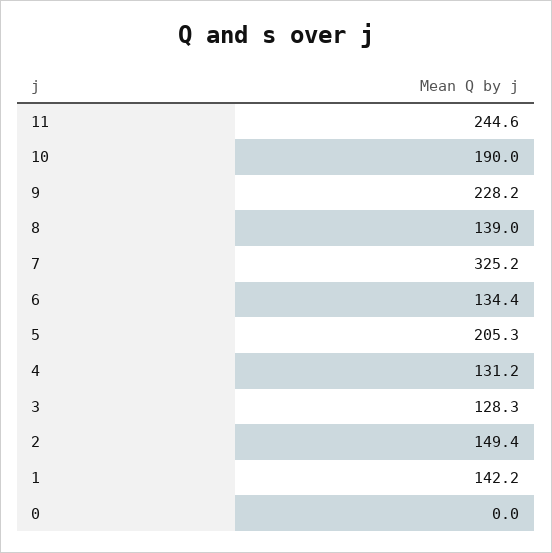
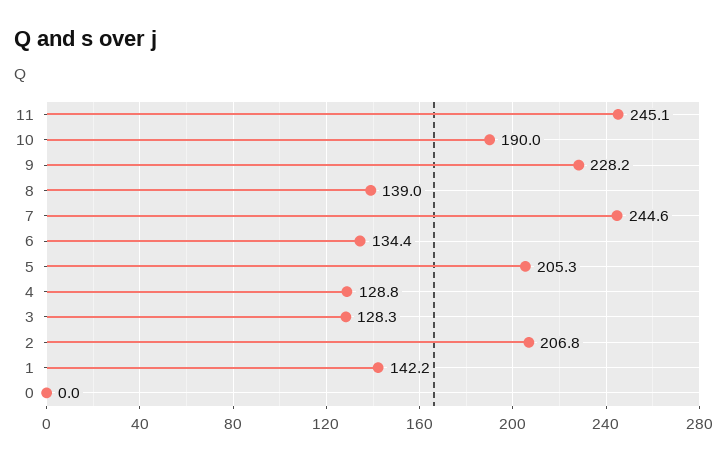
  {
-   "11": 244.6,
+   "11": 245.1,
    "10": 190,
    "9": 228.2,
    "8": 139,
-   "7": 325.2,
+   "7": 244.6,
    "6": 134.4,
    "5": 205.3,
-   "4": 131.2,
+   "4": 128.8,
    "3": 128.3,
-   "2": 149.4,
+   "2": 206.8,
    "1": 142.2,
    "0": 0
  }

